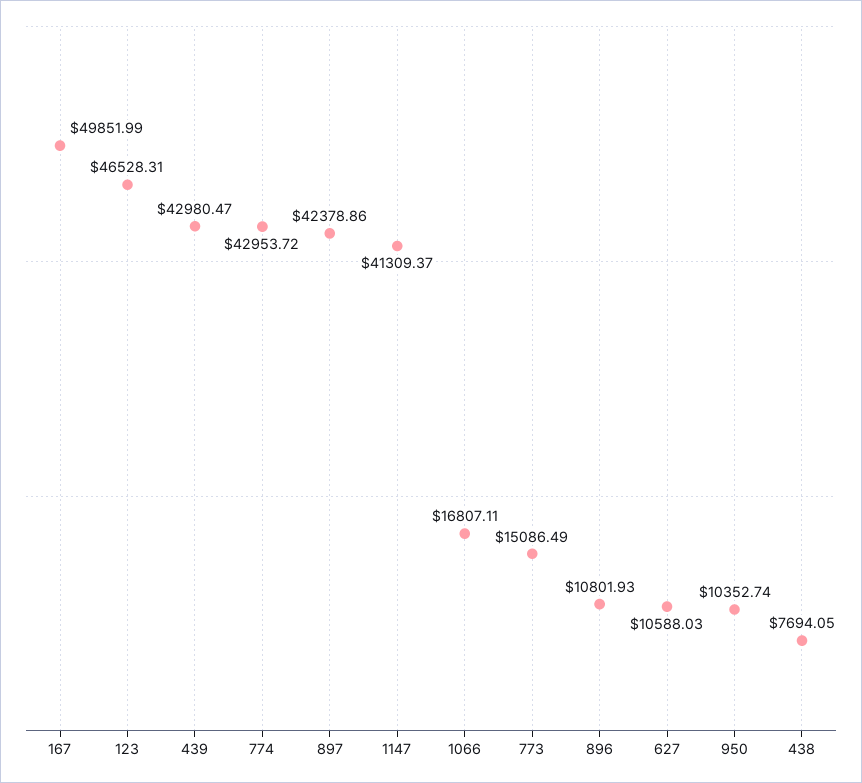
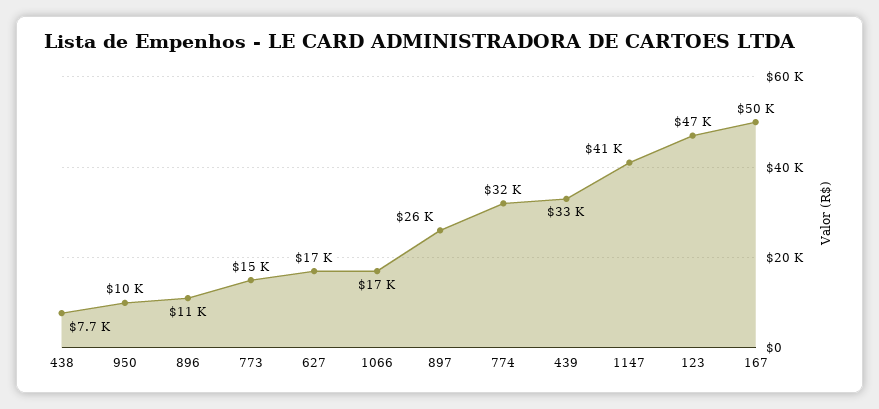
  {
    "167": 49851.99,
    "123": 46528.31,
-   "439": 42980.47,
+   "439": 33000,
-   "774": 42953.72,
+   "774": 32000,
-   "897": 42378.86,
+   "897": 26000,
    "1147": 41309.37,
    "1066": 16807.11,
    "773": 15086.49,
    "896": 10801.93,
-   "627": 10588.03,
+   "627": 17000,
    "950": 10352.74,
    "438": 7694.05
  }

